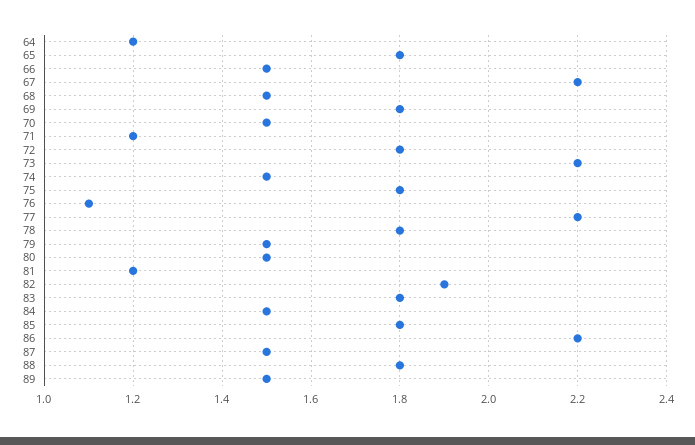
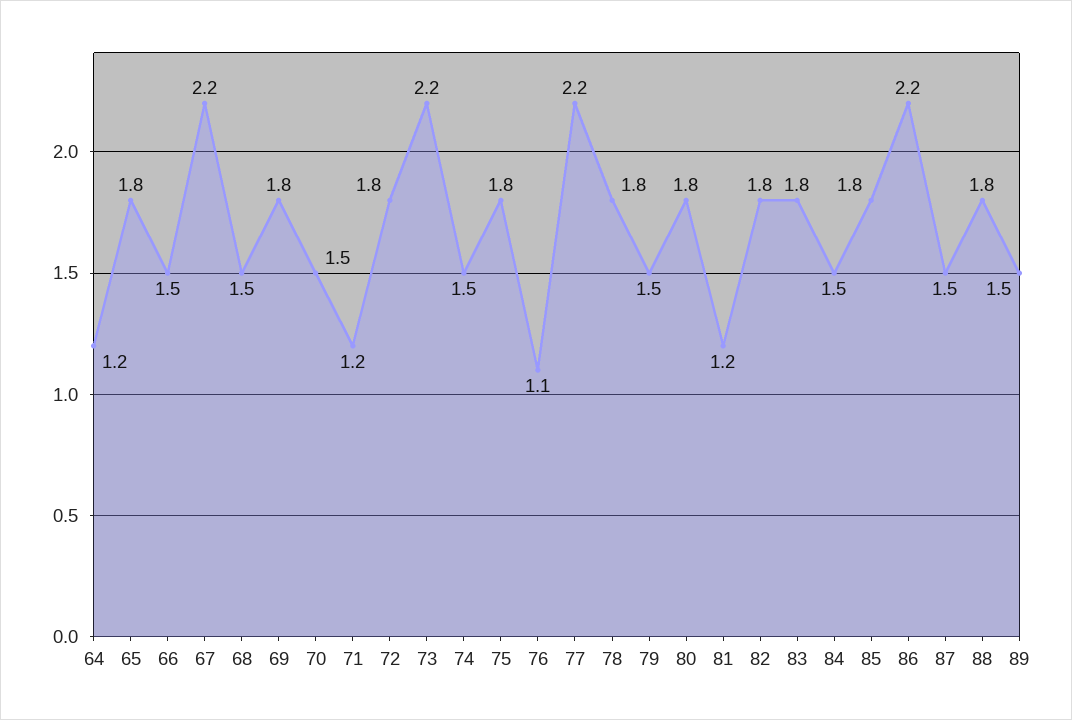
  {
    "64": 1.2,
    "65": 1.8,
    "66": 1.5,
    "67": 2.2,
    "68": 1.5,
    "69": 1.8,
    "70": 1.5,
    "71": 1.2,
    "72": 1.8,
    "73": 2.2,
    "74": 1.5,
    "75": 1.8,
    "76": 1.1,
    "77": 2.2,
    "78": 1.8,
    "79": 1.5,
-   "80": 1.5,
+   "80": 1.8,
    "81": 1.2,
-   "82": 1.9,
+   "82": 1.8,
    "83": 1.8,
    "84": 1.5,
    "85": 1.8,
    "86": 2.2,
    "87": 1.5,
    "88": 1.8,
    "89": 1.5
  }

